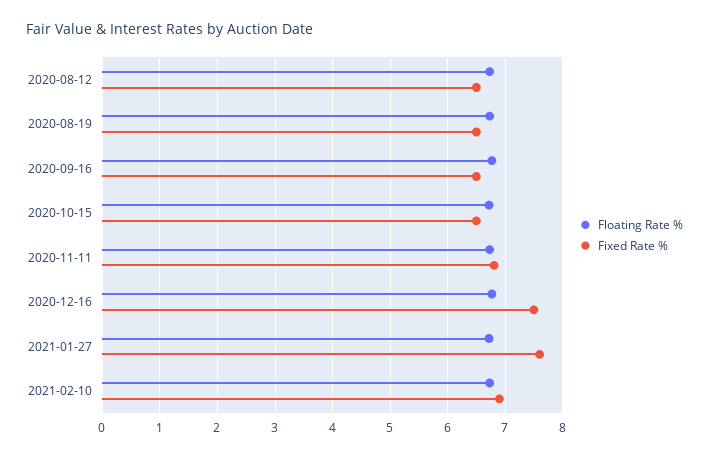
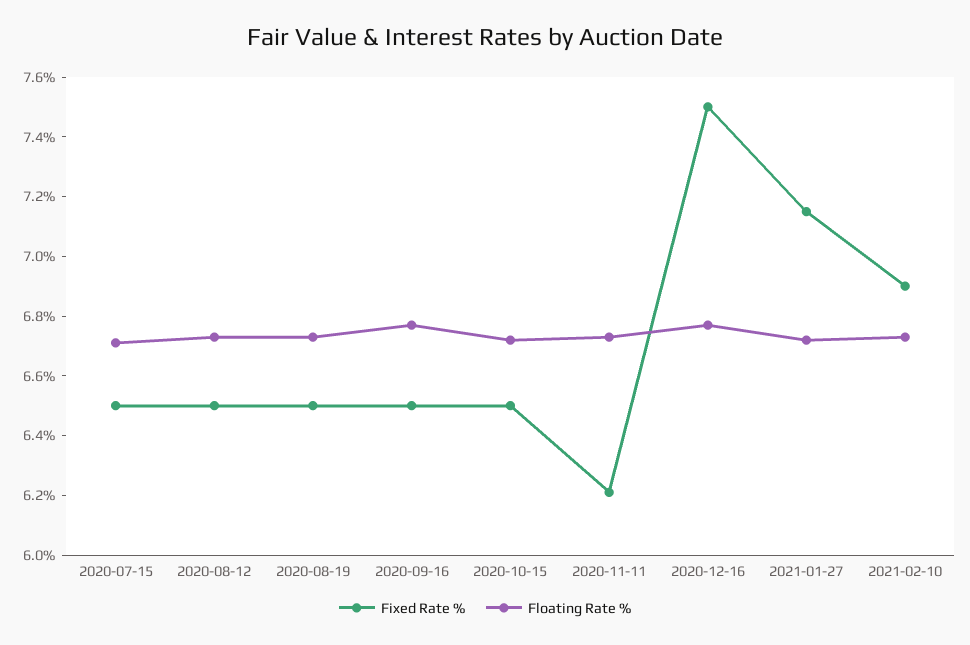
  {
    "Floating Rate %": {
      "2020-08-12": 6.75,
      "2020-08-19": 6.75,
      "2020-09-16": 6.75,
      "2020-10-15": 6.7,
      "2020-11-11": 6.75,
      "2020-12-16": 6.75,
      "2021-01-27": 6.7,
-     "2021-02-10": 6.75
+     "2021-02-10": 6.75,
+     "2020-07-15": 6.7
    },
    "Fixed Rate %": {
      "2020-08-12": 6.5,
      "2020-08-19": 6.5,
      "2020-09-16": 6.5,
      "2020-10-15": 6.5,
-     "2020-11-11": 6.8,
+     "2020-11-11": 6.2,
      "2020-12-16": 7.5,
-     "2021-01-27": 7.6,
+     "2021-01-27": 7.15,
-     "2021-02-10": 6.9
+     "2021-02-10": 6.9,
+     "2020-07-15": 6.5
    }
  }

